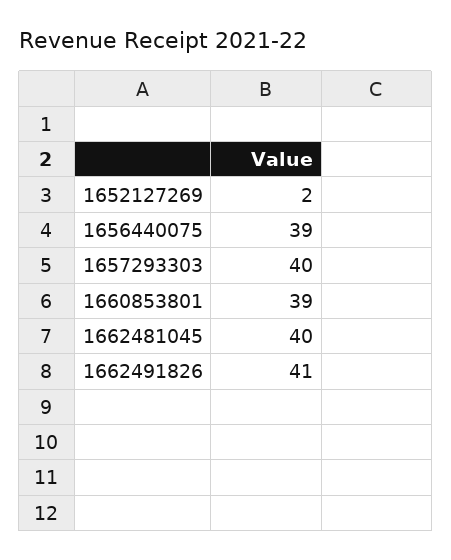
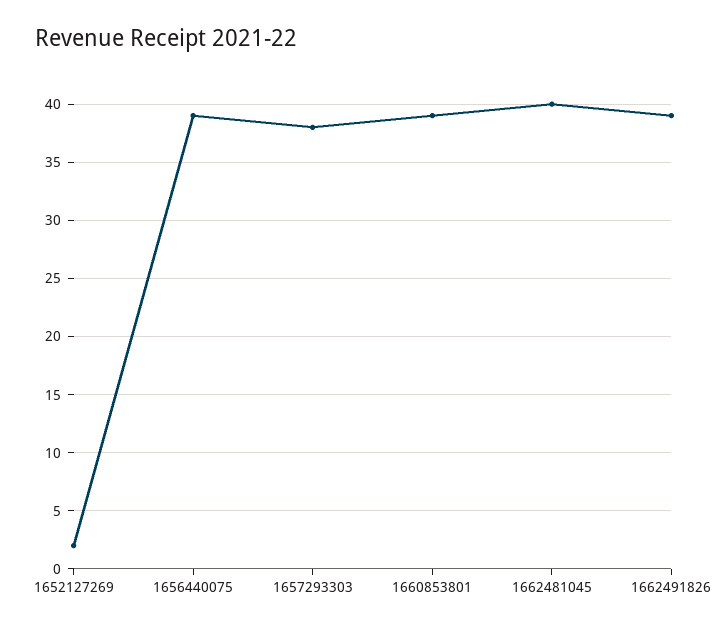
  {
    "1652127269": 2,
    "1656440075": 39,
-   "1657293303": 40,
+   "1657293303": 38,
    "1660853801": 39,
    "1662481045": 40,
-   "1662491826": 41
+   "1662491826": 39
  }

